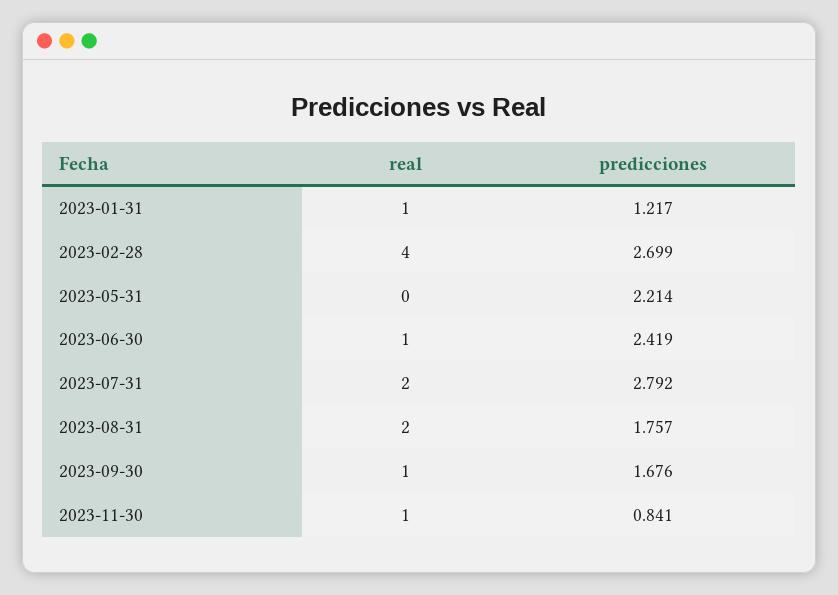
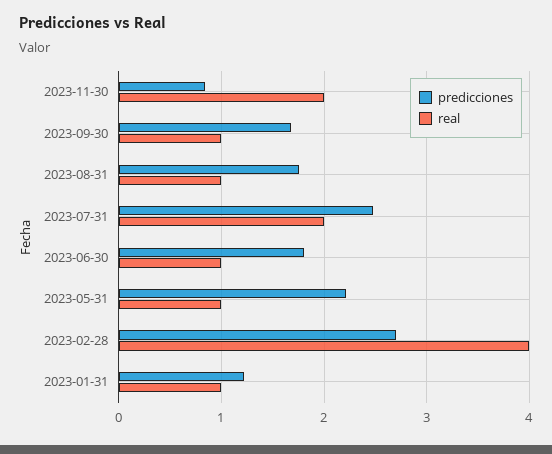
  {
    "real": {
      "2023-01-31": 1,
      "2023-02-28": 4,
-     "2023-05-31": 0,
+     "2023-05-31": 1,
      "2023-06-30": 1,
      "2023-07-31": 2,
-     "2023-08-31": 2,
+     "2023-08-31": 1,
      "2023-09-30": 1,
-     "2023-11-30": 1
+     "2023-11-30": 2
    },
    "predicciones": {
      "2023-01-31": 1.217,
      "2023-02-28": 2.699,
      "2023-05-31": 2.214,
-     "2023-06-30": 2.419,
+     "2023-06-30": 1.8,
-     "2023-07-31": 2.792,
+     "2023-07-31": 2.5,
      "2023-08-31": 1.757,
      "2023-09-30": 1.676,
      "2023-11-30": 0.841
    }
  }

